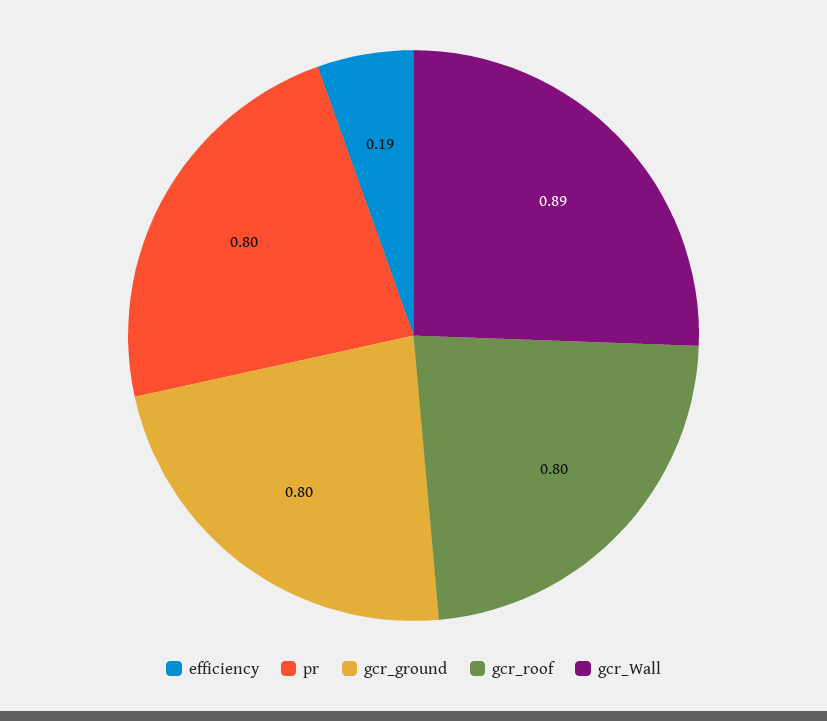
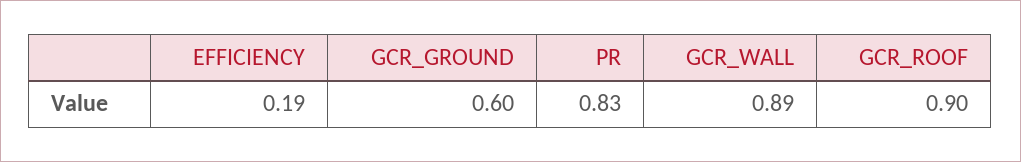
  {
    "efficiency": 0.19,
-   "pr": 0.8,
+   "pr": 0.83,
-   "gcr_ground": 0.8,
+   "gcr_ground": 0.6,
-   "gcr_roof": 0.8,
+   "gcr_roof": 0.9,
    "gcr_Wall": 0.89
  }

